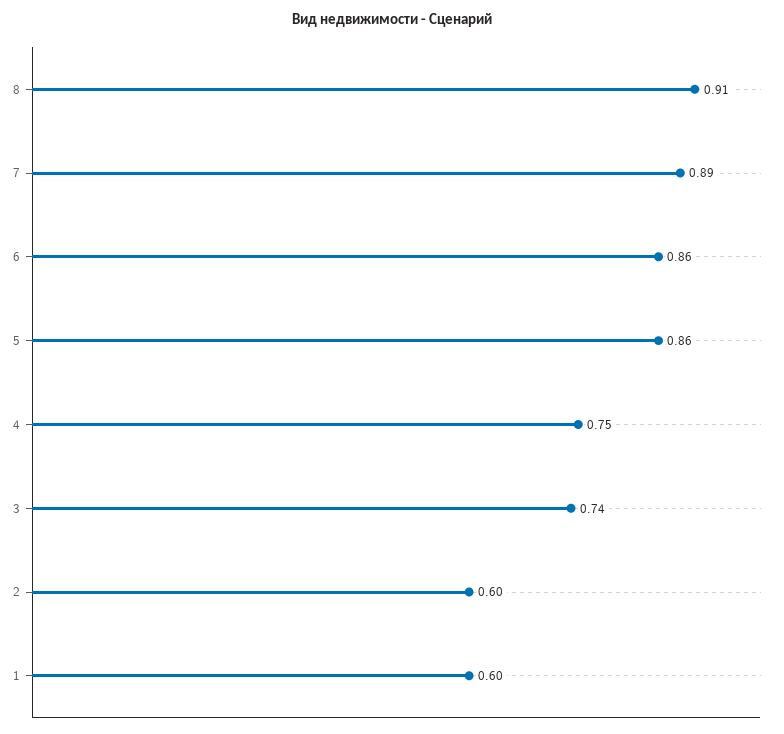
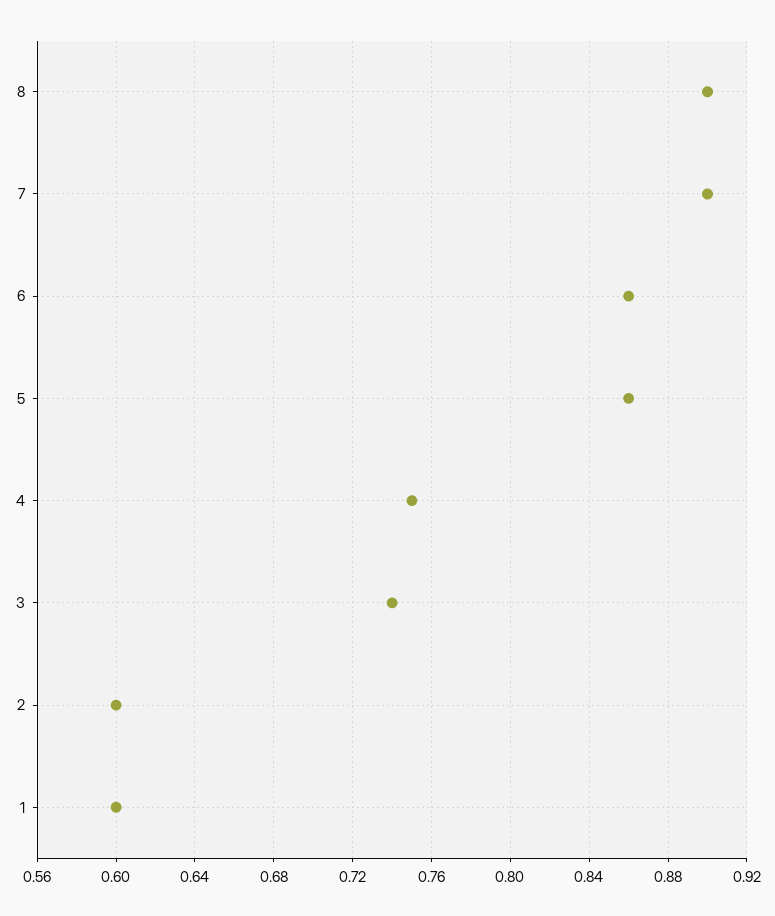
  {
-   "8": 0.91,
+   "8": 0.9,
-   "7": 0.89,
+   "7": 0.9,
    "6": 0.86,
    "5": 0.86,
    "4": 0.75,
    "3": 0.74,
    "2": 0.6,
    "1": 0.6
  }

